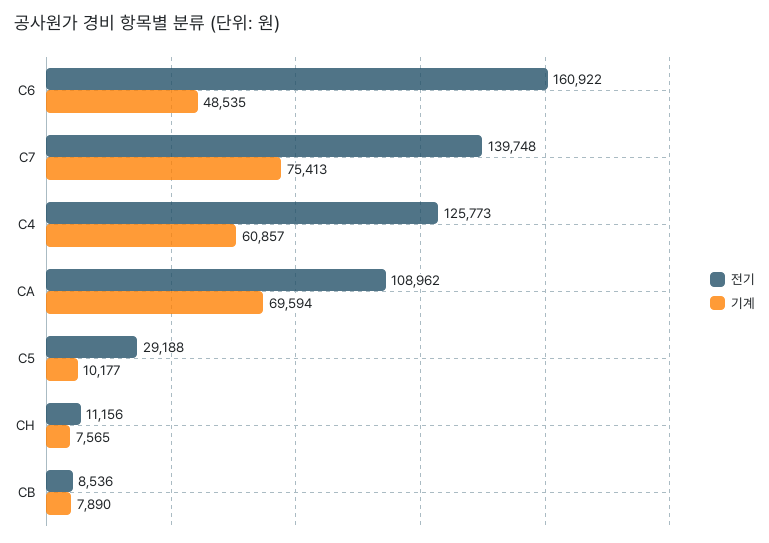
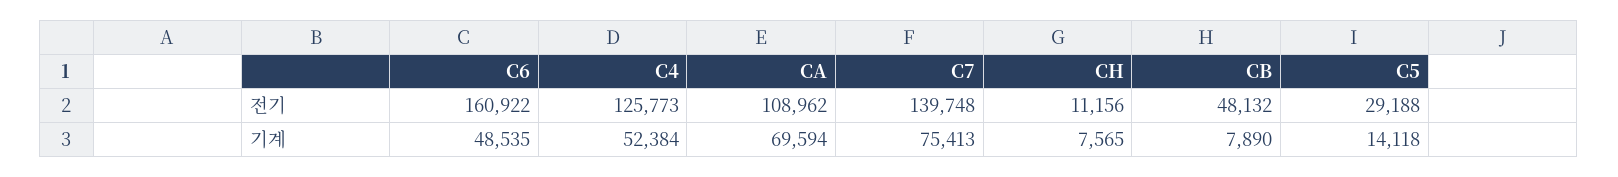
  {
    "전기": {
      "C6": 160922,
      "C7": 139748,
      "C4": 125773,
      "CA": 108962,
      "C5": 29188,
      "CH": 11156,
-     "CB": 8536
+     "CB": 48132
    },
    "기계": {
      "C6": 48535,
      "C7": 75413,
-     "C4": 60857,
+     "C4": 52384,
      "CA": 69594,
-     "C5": 10177,
+     "C5": 14118,
      "CH": 7565,
      "CB": 7890
    }
  }

